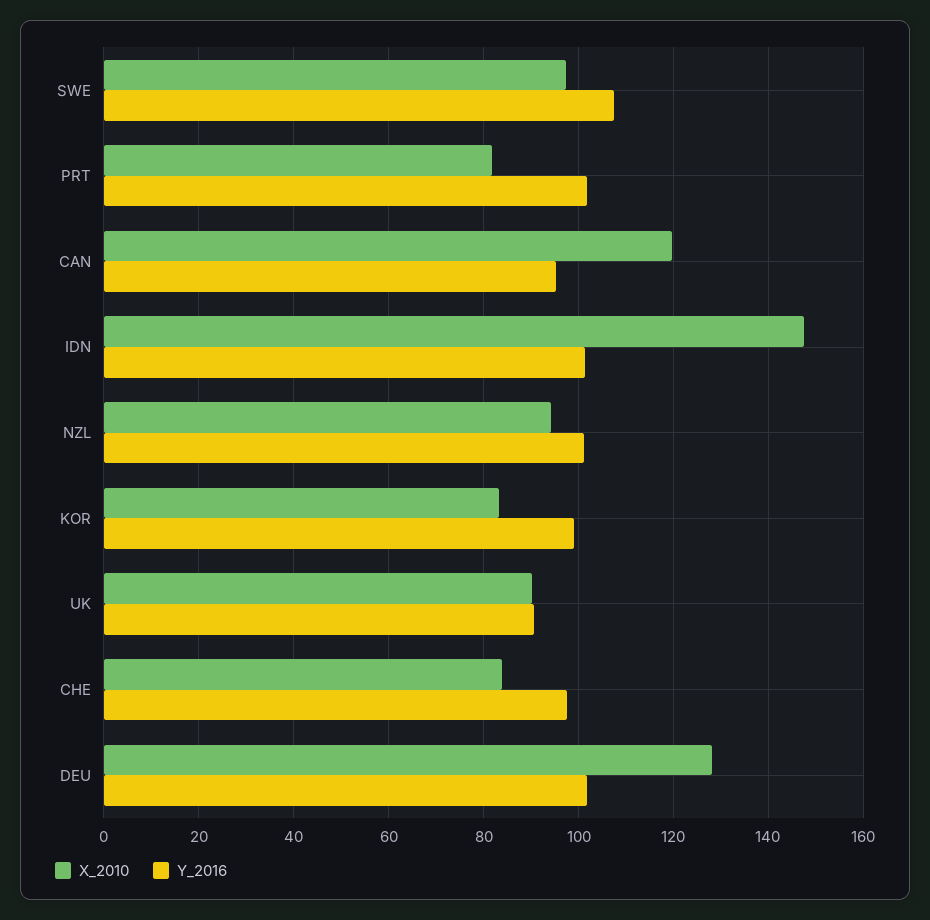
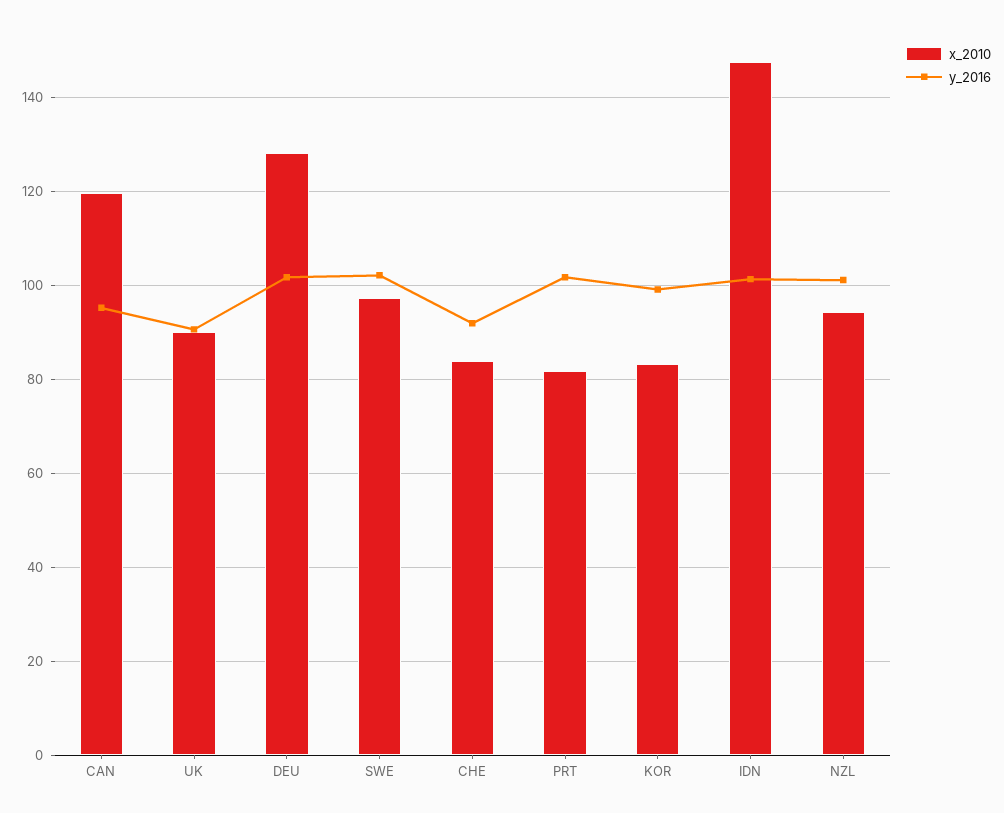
  {
    "X_2010": {
      "SWE": 98,
      "PRT": 82,
      "CAN": 120,
      "IDN": 148,
      "NZL": 94,
      "KOR": 84,
      "UK": 90,
      "CHE": 84,
      "DEU": 128
    },
    "Y_2016": {
-     "SWE": 108,
+     "SWE": 102,
      "PRT": 102,
      "CAN": 96,
      "IDN": 102,
      "NZL": 102,
      "KOR": 100,
      "UK": 90,
-     "CHE": 98,
+     "CHE": 92,
      "DEU": 102
    }
  }

